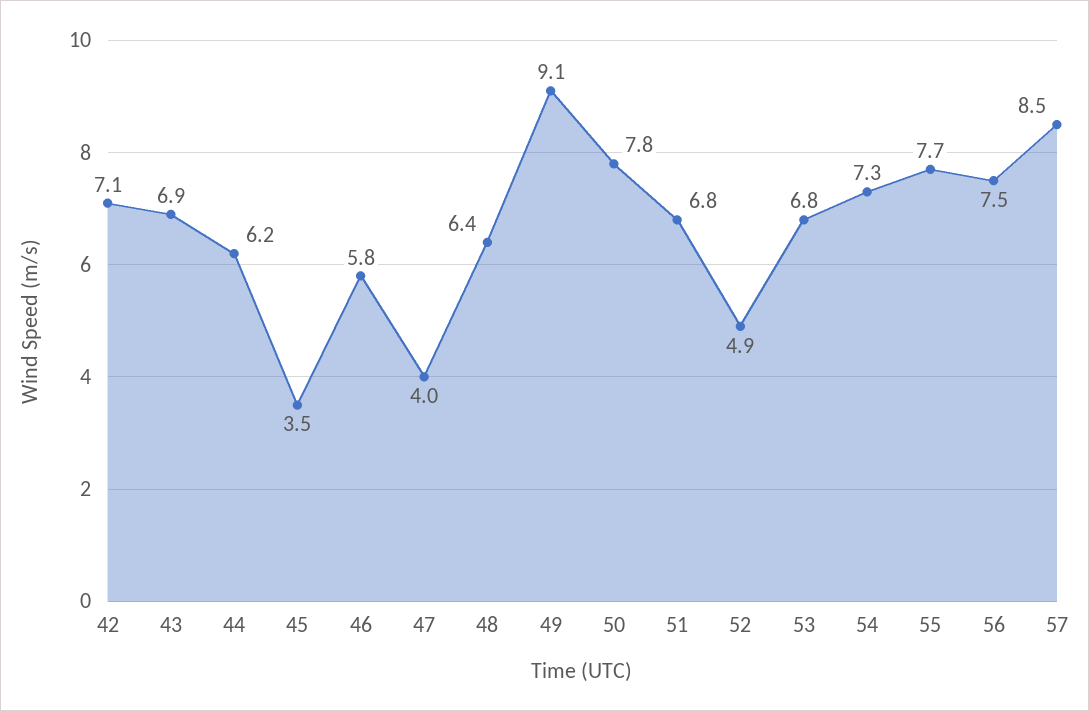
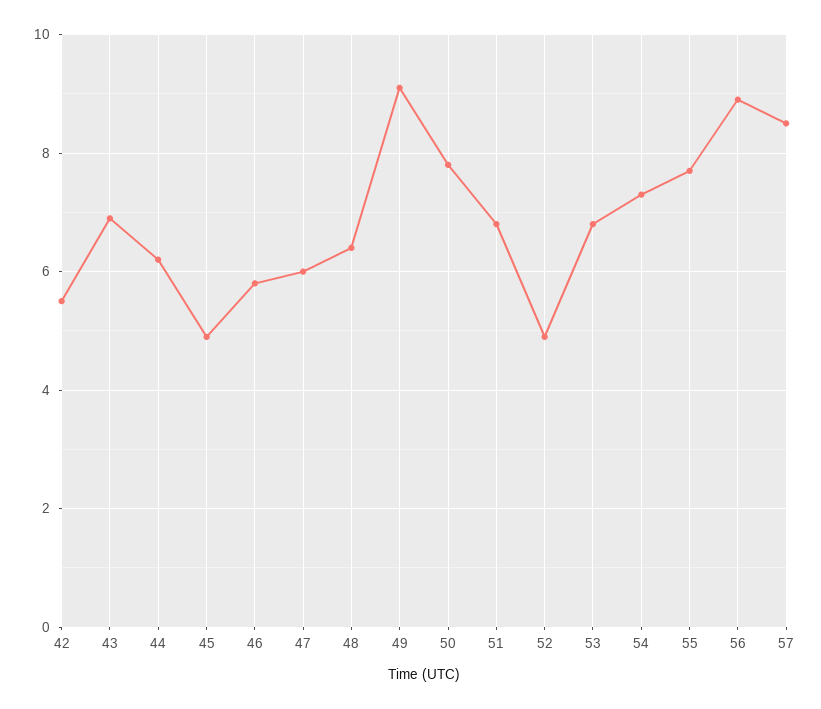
  {
-   "42": 7.1,
+   "42": 5.5,
    "43": 6.9,
    "44": 6.2,
-   "45": 3.5,
+   "45": 5,
    "46": 5.8,
-   "47": 4,
+   "47": 6,
    "48": 6.4,
    "49": 9.1,
    "50": 7.8,
    "51": 6.8,
    "52": 4.9,
    "53": 6.8,
    "54": 7.3,
    "55": 7.7,
-   "56": 7.5,
+   "56": 9,
    "57": 8.5
  }

